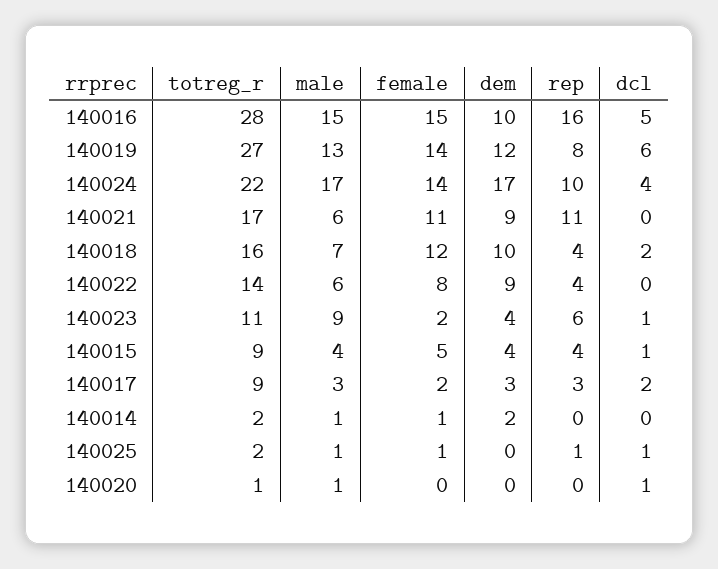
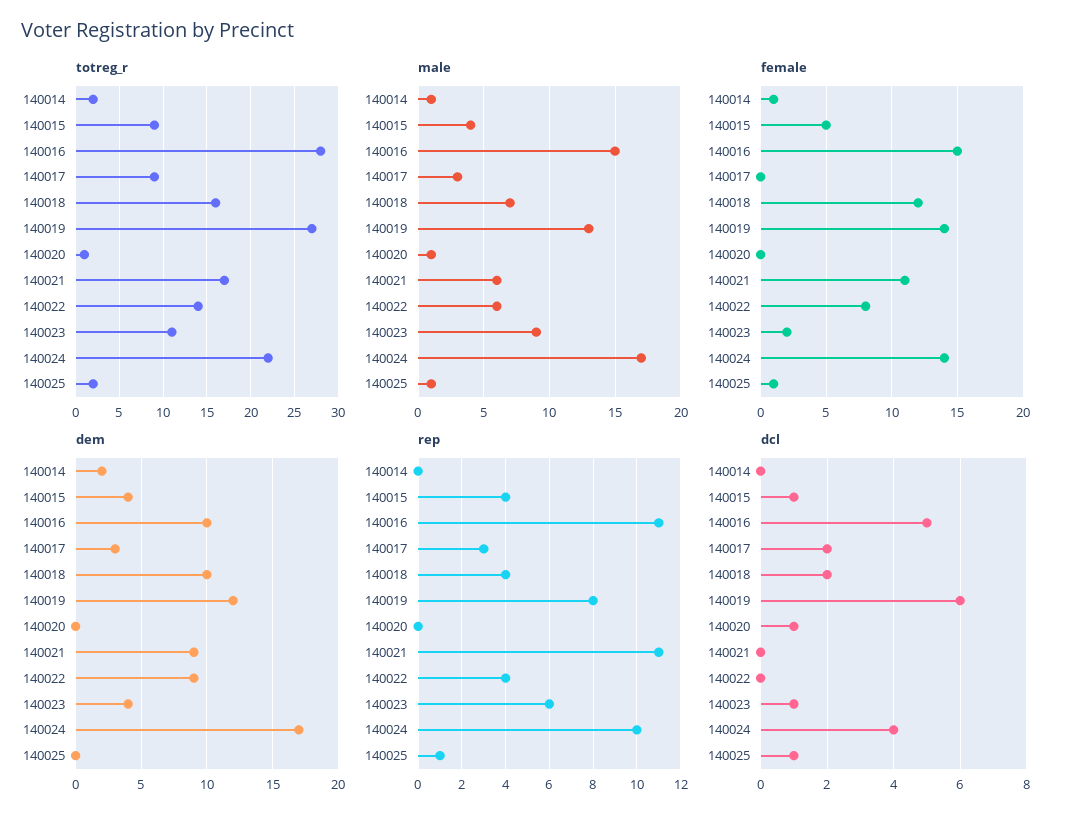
  {
    "totreg_r": {
      "140016": 28,
      "140019": 27,
      "140024": 22,
      "140021": 17,
      "140018": 16,
      "140022": 14,
      "140023": 11,
      "140015": 9,
      "140017": 9,
      "140014": 2,
      "140025": 2,
      "140020": 1
    },
    "male": {
      "140016": 15,
      "140019": 13,
      "140024": 17,
      "140021": 6,
      "140018": 7,
      "140022": 6,
      "140023": 9,
      "140015": 4,
      "140017": 3,
      "140014": 1,
      "140025": 1,
      "140020": 1
    },
    "female": {
      "140016": 15,
      "140019": 14,
      "140024": 14,
      "140021": 11,
      "140018": 12,
      "140022": 8,
      "140023": 2,
      "140015": 5,
-     "140017": 2,
+     "140017": 0,
      "140014": 1,
      "140025": 1,
      "140020": 0
    },
    "dem": {
      "140016": 10,
      "140019": 12,
      "140024": 17,
      "140021": 9,
      "140018": 10,
      "140022": 9,
      "140023": 4,
      "140015": 4,
      "140017": 3,
      "140014": 2,
      "140025": 0,
      "140020": 0
    },
    "rep": {
-     "140016": 16,
+     "140016": 11,
      "140019": 8,
      "140024": 10,
      "140021": 11,
      "140018": 4,
      "140022": 4,
      "140023": 6,
      "140015": 4,
      "140017": 3,
      "140014": 0,
      "140025": 1,
      "140020": 0
    },
    "dcl": {
      "140016": 5,
      "140019": 6,
      "140024": 4,
      "140021": 0,
      "140018": 2,
      "140022": 0,
      "140023": 1,
      "140015": 1,
      "140017": 2,
      "140014": 0,
      "140025": 1,
      "140020": 1
    }
  }

